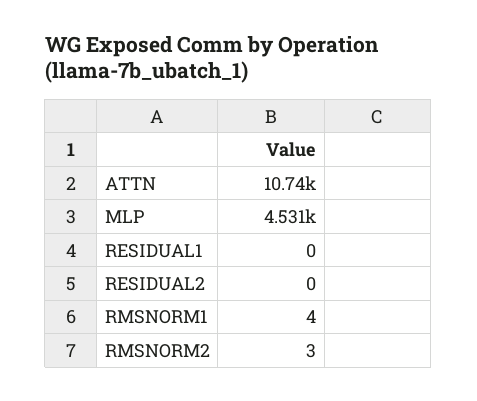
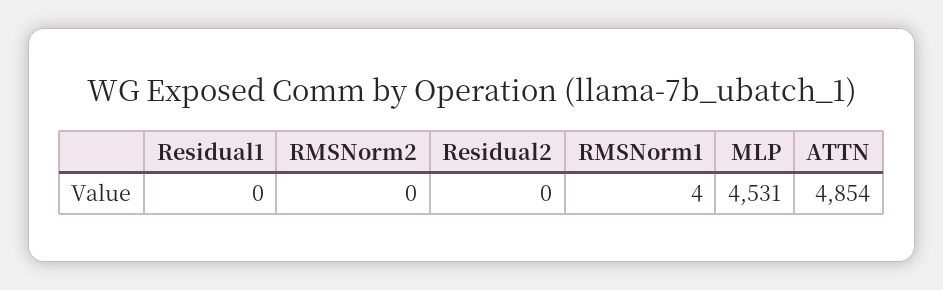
  {
-   "ATTN": 10740,
+   "ATTN": 4854,
    "MLP": 4531,
    "RESIDUAL1": 0,
    "RESIDUAL2": 0,
    "RMSNORM1": 4,
-   "RMSNORM2": 3
+   "RMSNORM2": 0
  }

